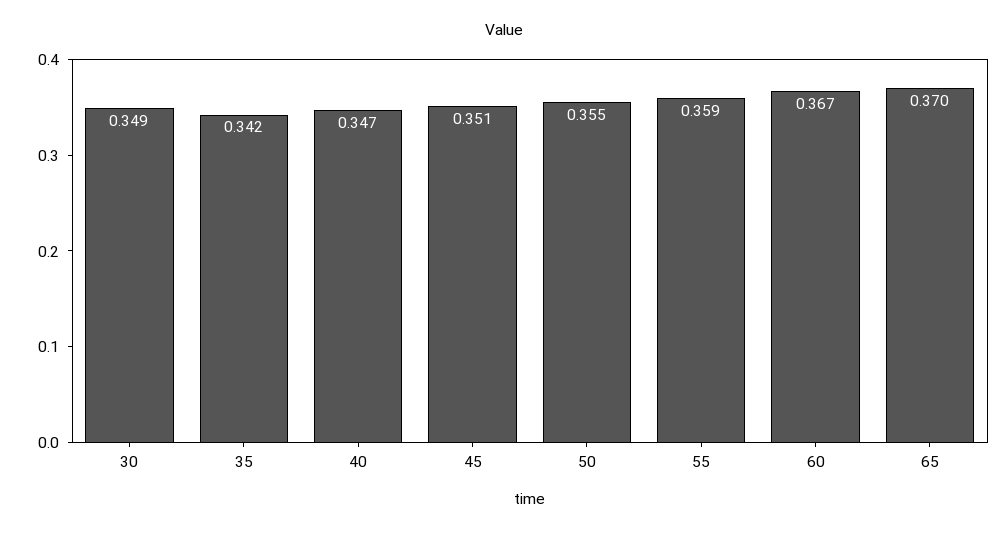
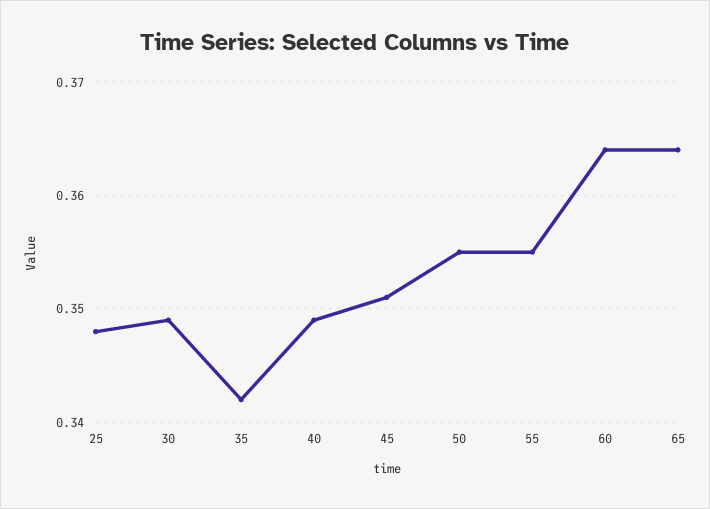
  {
    "30": 0.349,
    "35": 0.342,
-   "40": 0.347,
+   "40": 0.349,
    "45": 0.351,
    "50": 0.355,
-   "55": 0.359,
+   "55": 0.355,
-   "60": 0.367,
+   "60": 0.364,
-   "65": 0.37
+   "65": 0.364,
+   "25": 0.348
  }

